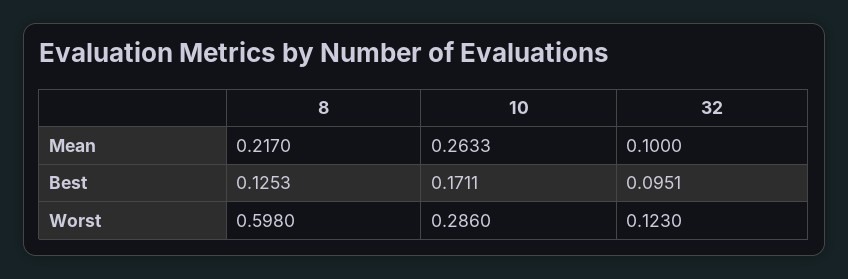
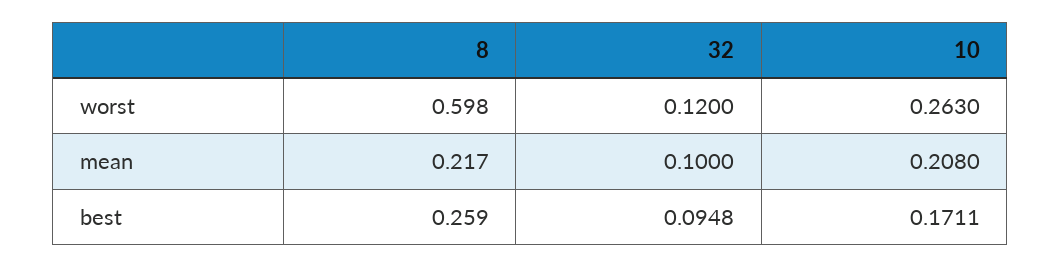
  {
    "8": {
      "Mean": 0.217,
-     "Best": 0.1253,
+     "Best": 0.259,
      "Worst": 0.598
    },
    "10": {
-     "Mean": 0.2633,
+     "Mean": 0.208,
      "Best": 0.1711,
-     "Worst": 0.286
+     "Worst": 0.263
    },
    "32": {
      "Mean": 0.1,
-     "Best": 0.0951,
+     "Best": 0.0948,
-     "Worst": 0.123
+     "Worst": 0.12
    }
  }

